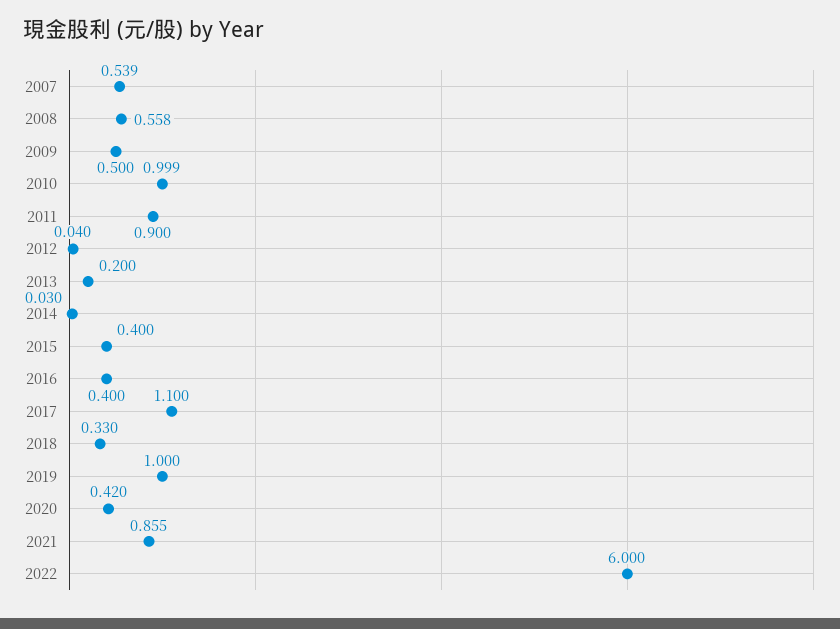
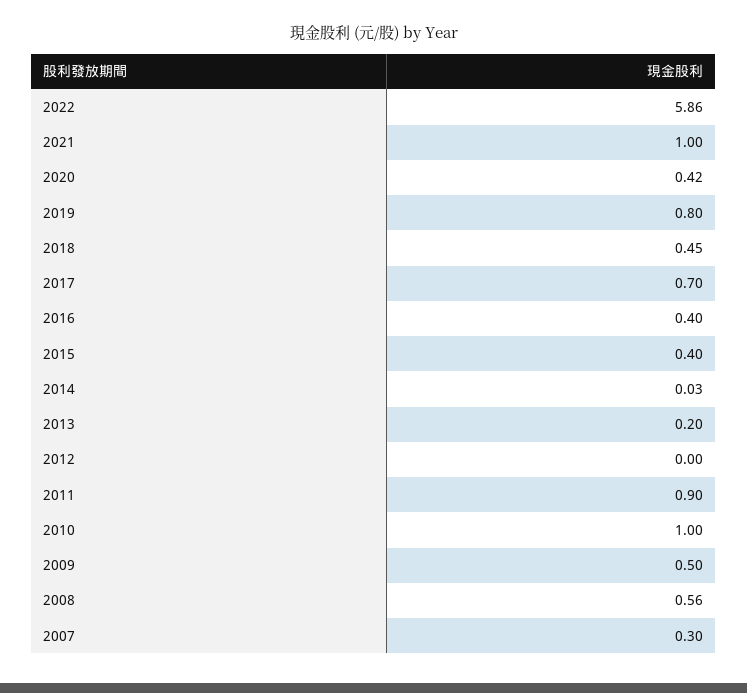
  {
-   "2007": 0.539,
+   "2007": 0.3,
    "2008": 0.558,
    "2009": 0.5,
    "2010": 0.999,
    "2011": 0.9,
-   "2012": 0.04,
+   "2012": 0,
    "2013": 0.2,
    "2014": 0.03,
    "2015": 0.4,
    "2016": 0.4,
-   "2017": 1.1,
+   "2017": 0.7,
-   "2018": 0.33,
+   "2018": 0.45,
-   "2019": 1,
+   "2019": 0.8,
    "2020": 0.42,
-   "2021": 0.855,
+   "2021": 1,
-   "2022": 6
+   "2022": 5.86
  }

